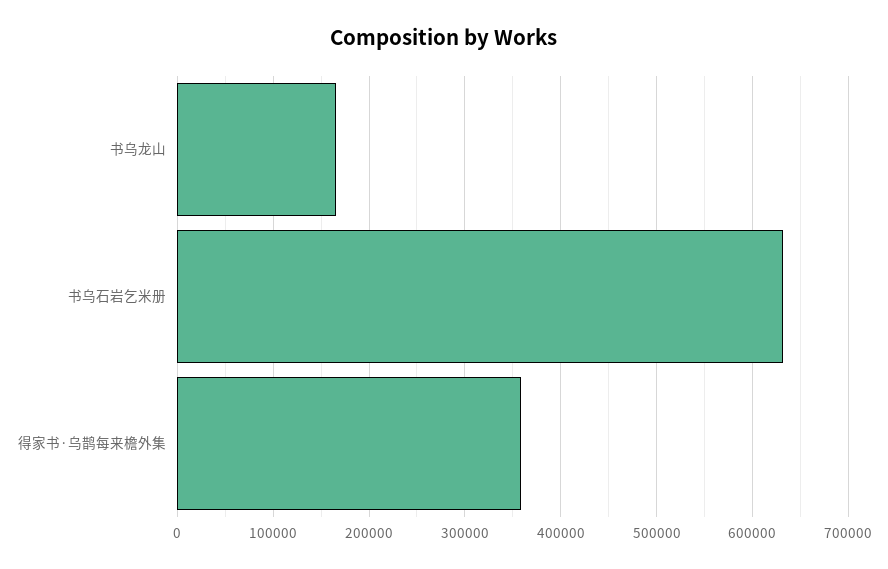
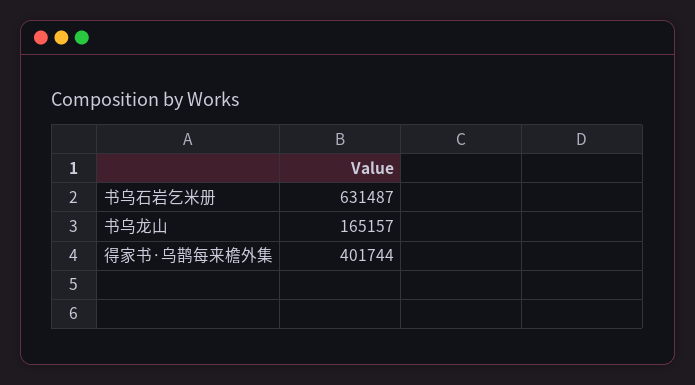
  {
    "书乌龙山": 165157,
    "书乌石岩乞米册": 631487,
-   "得家书·乌鹊每来檐外集": 360000
+   "得家书·乌鹊每来檐外集": 401744
  }

